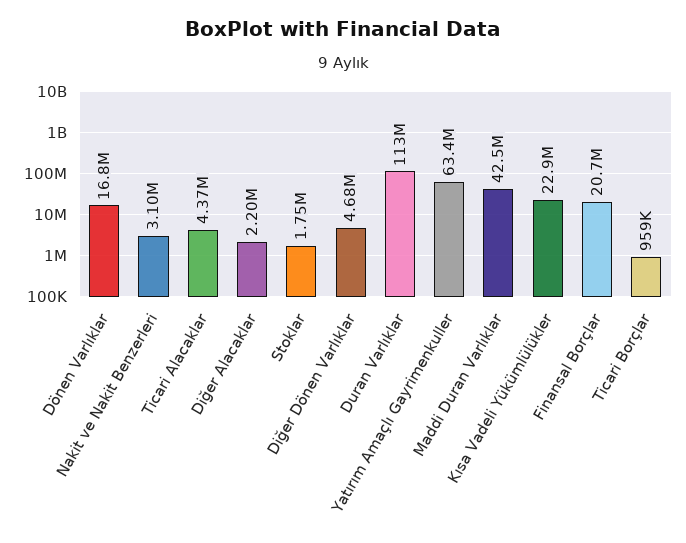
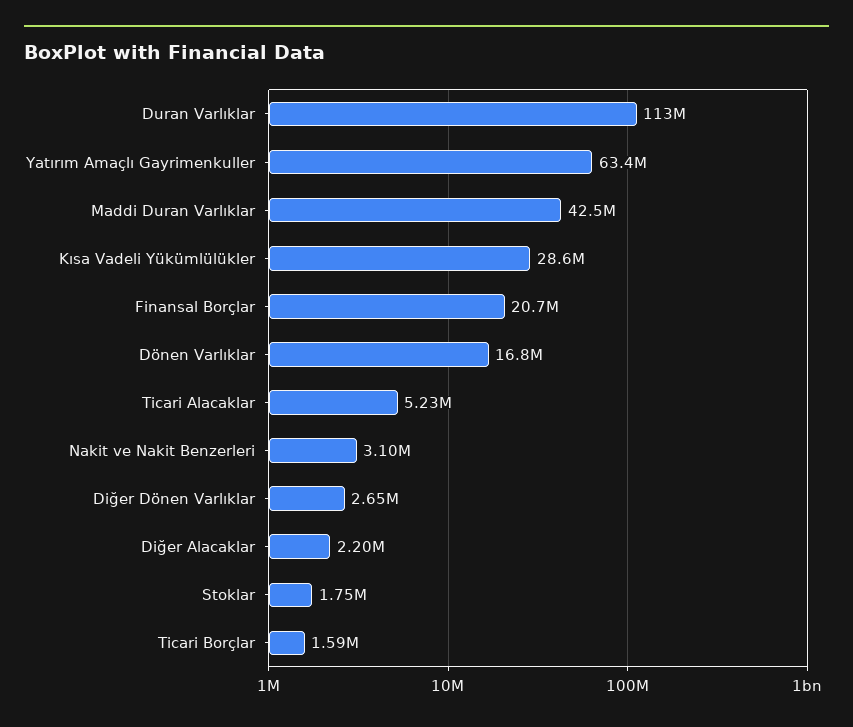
  {
    "Dönen Varlıklar": 16800000,
    "Nakit ve Nakit Benzerleri": 3100000,
-   "Ticari Alacaklar": 4370000,
+   "Ticari Alacaklar": 5230000,
    "Diğer Alacaklar": 2200000,
    "Stoklar": 1750000,
-   "Diğer Dönen Varlıklar": 4680000,
+   "Diğer Dönen Varlıklar": 2650000,
    "Duran Varlıklar": 113000000,
    "Yatırım Amaçlı Gayrimenkuller": 63400000,
    "Maddi Duran Varlıklar": 42500000,
-   "Kısa Vadeli Yükümlülükler": 22900000,
+   "Kısa Vadeli Yükümlülükler": 28600000,
    "Finansal Borçlar": 20700000,
-   "Ticari Borçlar": 959000
+   "Ticari Borçlar": 1590000
  }

